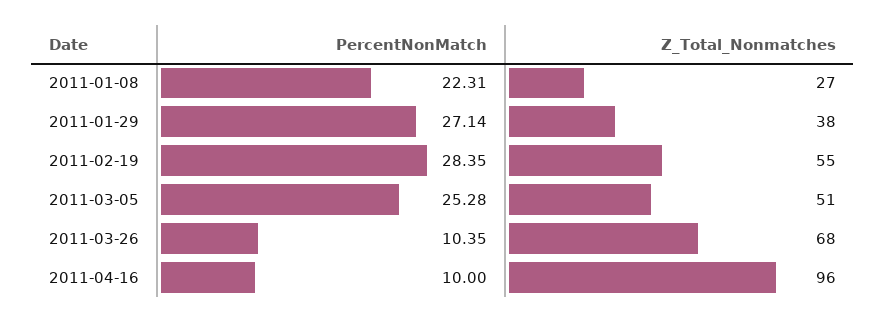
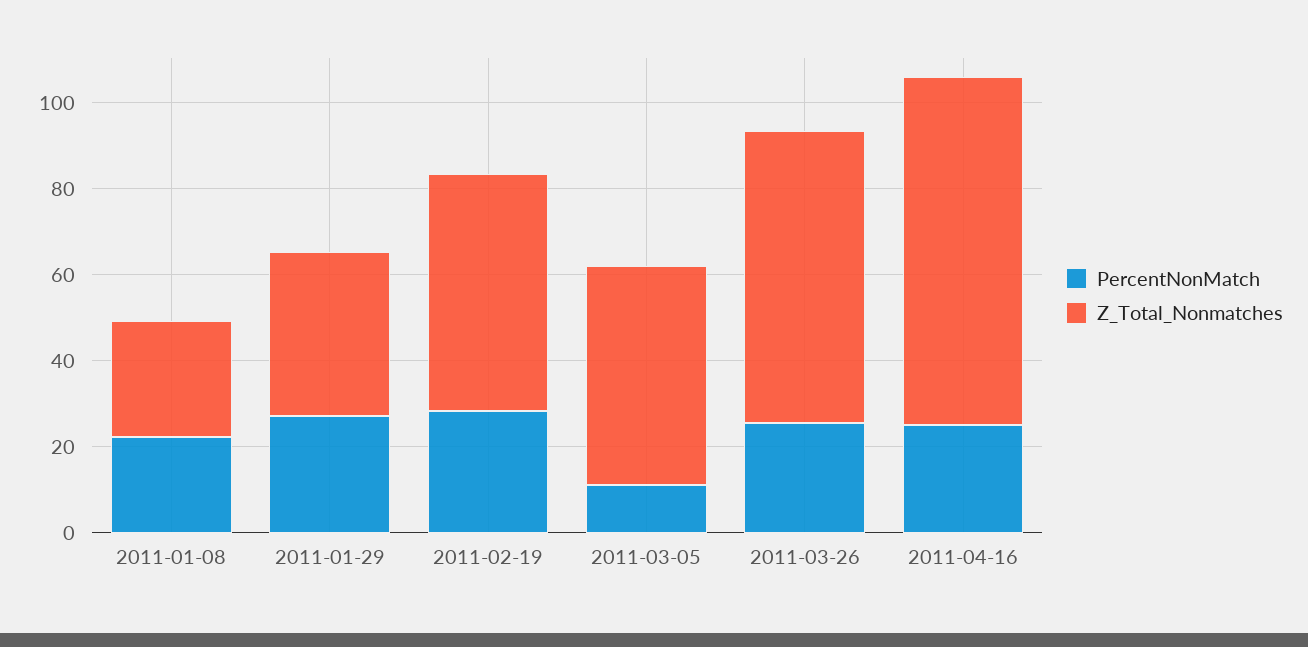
  {
    "PercentNonMatch": {
      "2011-01-08": 22.31,
      "2011-01-29": 27.14,
      "2011-02-19": 28.35,
-     "2011-03-05": 25.28,
+     "2011-03-05": 10,
-     "2011-03-26": 10.35,
+     "2011-03-26": 25,
-     "2011-04-16": 10
+     "2011-04-16": 25
    },
    "Z_Total_Nonmatches": {
      "2011-01-08": 27,
      "2011-01-29": 38,
      "2011-02-19": 55,
      "2011-03-05": 51,
      "2011-03-26": 68,
-     "2011-04-16": 96
+     "2011-04-16": 80
    }
  }

